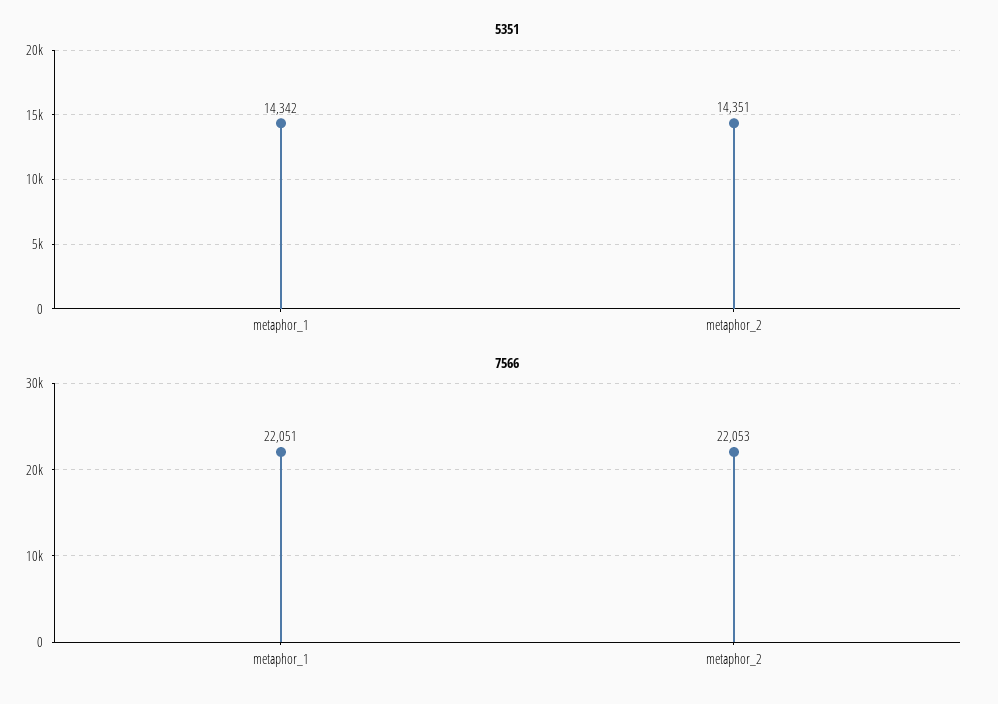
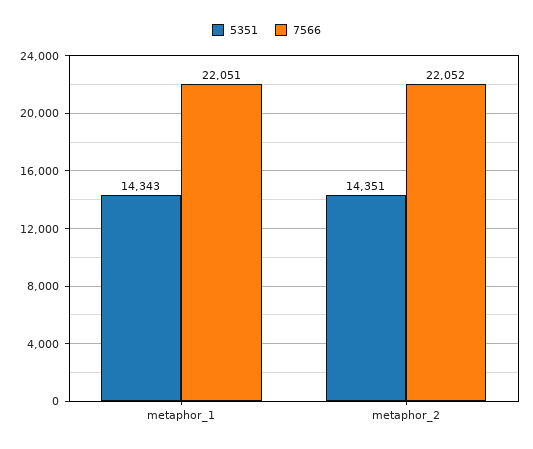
  {
    "5351": {
-     "metaphor_1": 14342,
+     "metaphor_1": 14343,
      "metaphor_2": 14351
    },
    "7566": {
      "metaphor_1": 22051,
-     "metaphor_2": 22053
+     "metaphor_2": 22052
    }
  }

